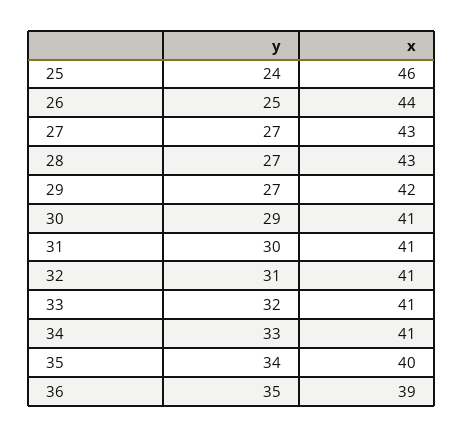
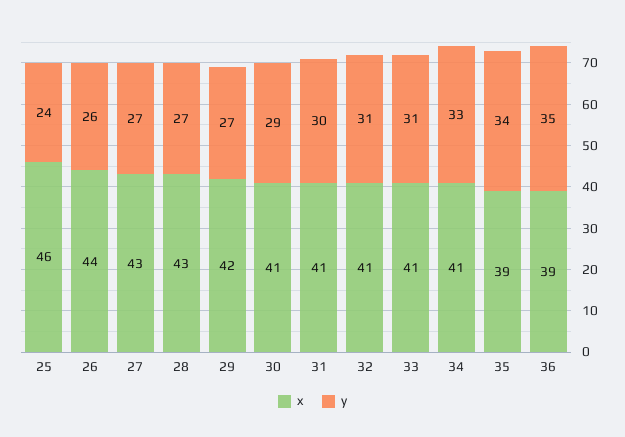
  {
    "y": {
      "25": 24,
-     "26": 25,
+     "26": 26,
      "27": 27,
      "28": 27,
      "29": 27,
      "30": 29,
      "31": 30,
      "32": 31,
-     "33": 32,
+     "33": 31,
      "34": 33,
      "35": 34,
      "36": 35
    },
    "x": {
      "25": 46,
      "26": 44,
      "27": 43,
      "28": 43,
      "29": 42,
      "30": 41,
      "31": 41,
      "32": 41,
      "33": 41,
      "34": 41,
-     "35": 40,
+     "35": 39,
      "36": 39
    }
  }

